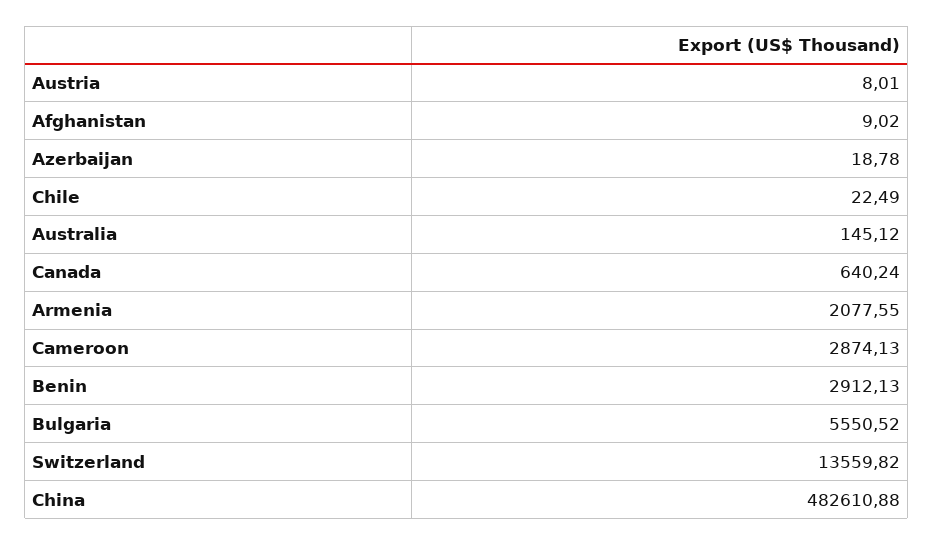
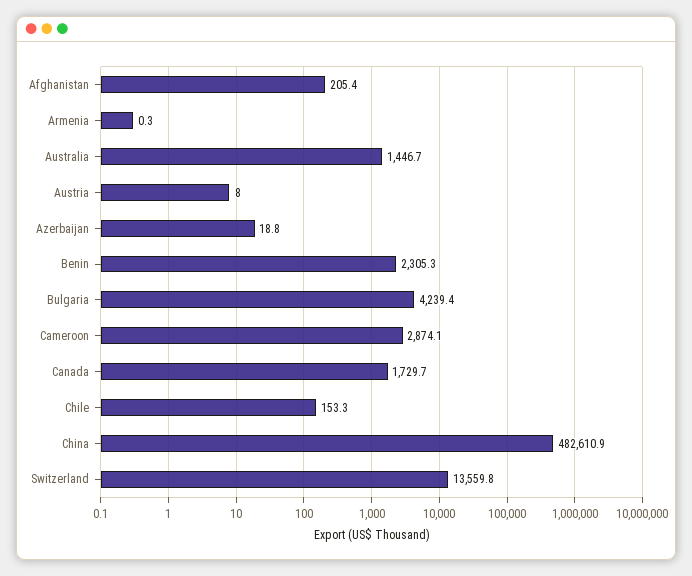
  {
    "Austria": 8.01,
-   "Afghanistan": 9.02,
+   "Afghanistan": 205.4,
    "Azerbaijan": 18.78,
-   "Chile": 22.49,
+   "Chile": 153.3,
-   "Australia": 145.12,
+   "Australia": 1446.7,
-   "Canada": 640.24,
+   "Canada": 1729.7,
-   "Armenia": 2077.55,
+   "Armenia": 0.3,
    "Cameroon": 2874.13,
-   "Benin": 2912.13,
+   "Benin": 2305.3,
-   "Bulgaria": 5550.52,
+   "Bulgaria": 4239.4,
    "Switzerland": 13559.82,
    "China": 482610.88
  }

